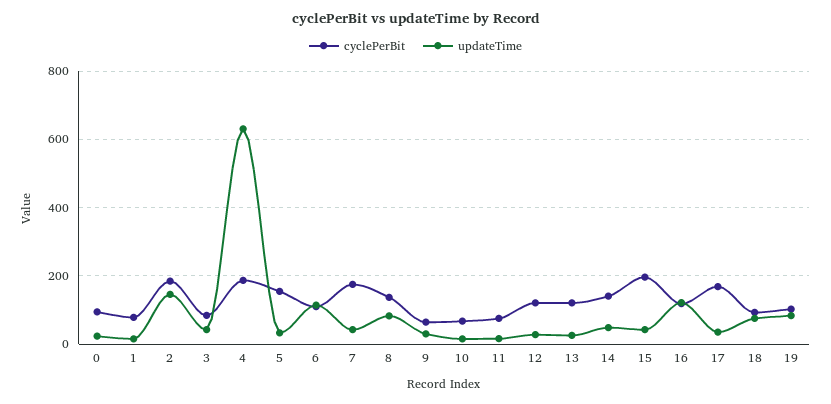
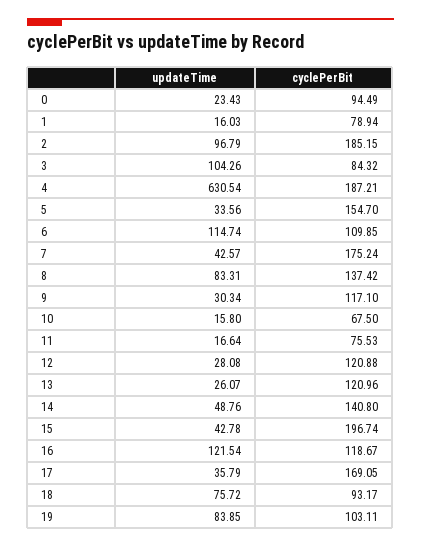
  {
    "cyclePerBit": {
      "0": 94.49,
      "1": 78.94,
      "2": 185.15,
      "3": 84.32,
      "4": 187.21,
      "5": 154.7,
      "6": 109.85,
      "7": 175.24,
      "8": 137.42,
-     "9": 60,
+     "9": 117.1,
      "10": 67.5,
      "11": 75.53,
      "12": 120.88,
      "13": 120.96,
      "14": 140.8,
      "15": 196.74,
      "16": 118.67,
      "17": 169.05,
      "18": 93.17,
      "19": 103.11
    },
    "updateTime": {
      "0": 23.43,
      "1": 16.03,
-     "2": 140,
+     "2": 96.79,
-     "3": 40,
+     "3": 104.26,
      "4": 630.54,
      "5": 33.56,
      "6": 114.74,
      "7": 42.57,
      "8": 83.31,
      "9": 30.34,
      "10": 15.8,
      "11": 16.64,
      "12": 28.08,
      "13": 26.07,
      "14": 48.76,
      "15": 42.78,
      "16": 121.54,
      "17": 35.79,
      "18": 75.72,
      "19": 83.85
    }
  }

